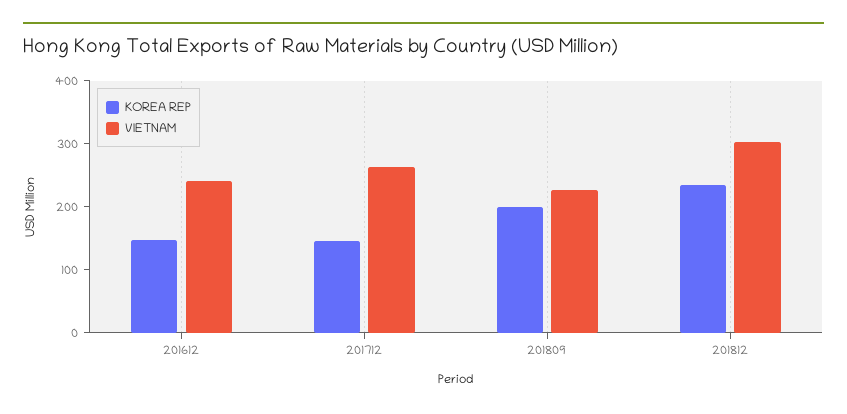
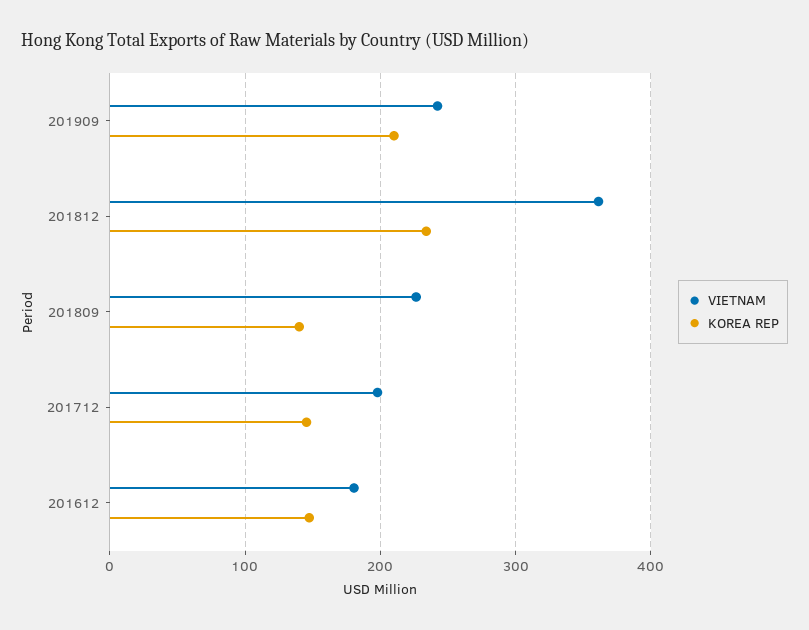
  {
    "KOREA REP": {
      "201612": 150,
      "201712": 150,
-     "201809": 200,
+     "201809": 140,
-     "201812": 230
+     "201812": 230,
+     "201909": 210
    },
    "VIETNAM": {
-     "201612": 240,
+     "201612": 180,
-     "201712": 260,
+     "201712": 200,
      "201809": 230,
-     "201812": 300
+     "201812": 360,
+     "201909": 240
    }
  }

